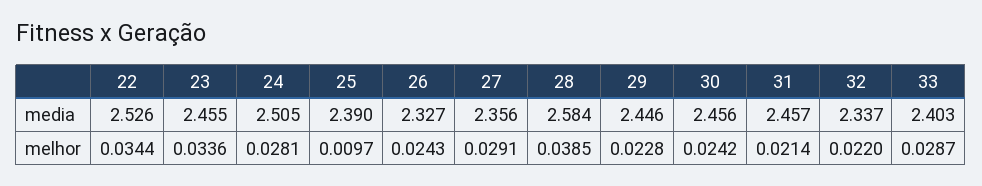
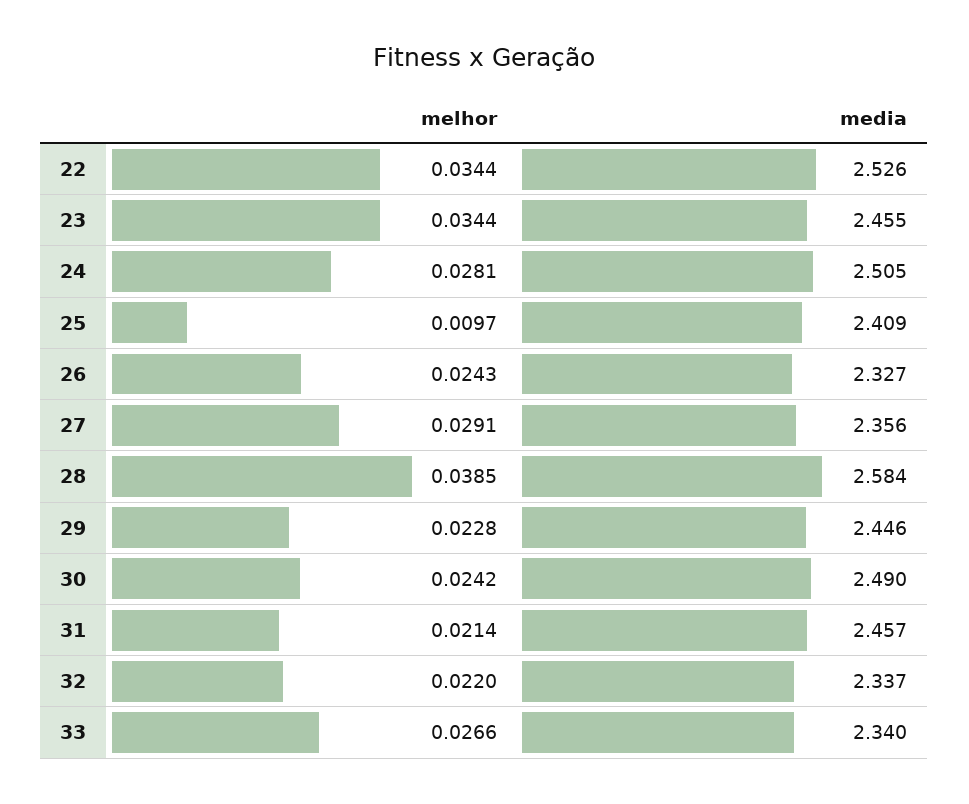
  {
    "22": {
      "media": 2.526,
      "melhor": 0.0344
    },
    "23": {
      "media": 2.455,
-     "melhor": 0.0336
+     "melhor": 0.0344
    },
    "24": {
      "media": 2.505,
      "melhor": 0.0281
    },
    "25": {
-     "media": 2.39,
+     "media": 2.409,
      "melhor": 0.0097
    },
    "26": {
      "media": 2.327,
      "melhor": 0.0243
    },
    "27": {
      "media": 2.356,
      "melhor": 0.0291
    },
    "28": {
      "media": 2.584,
      "melhor": 0.0385
    },
    "29": {
      "media": 2.446,
      "melhor": 0.0228
    },
    "30": {
-     "media": 2.456,
+     "media": 2.49,
      "melhor": 0.0242
    },
    "31": {
      "media": 2.457,
      "melhor": 0.0214
    },
    "32": {
      "media": 2.337,
      "melhor": 0.022
    },
    "33": {
-     "media": 2.403,
+     "media": 2.34,
-     "melhor": 0.0287
+     "melhor": 0.0266
    }
  }

